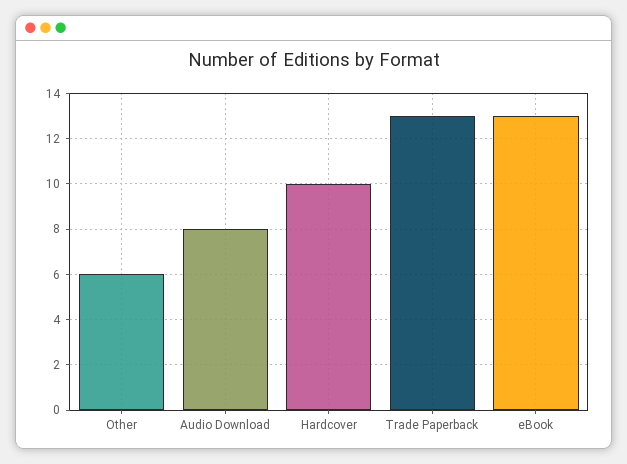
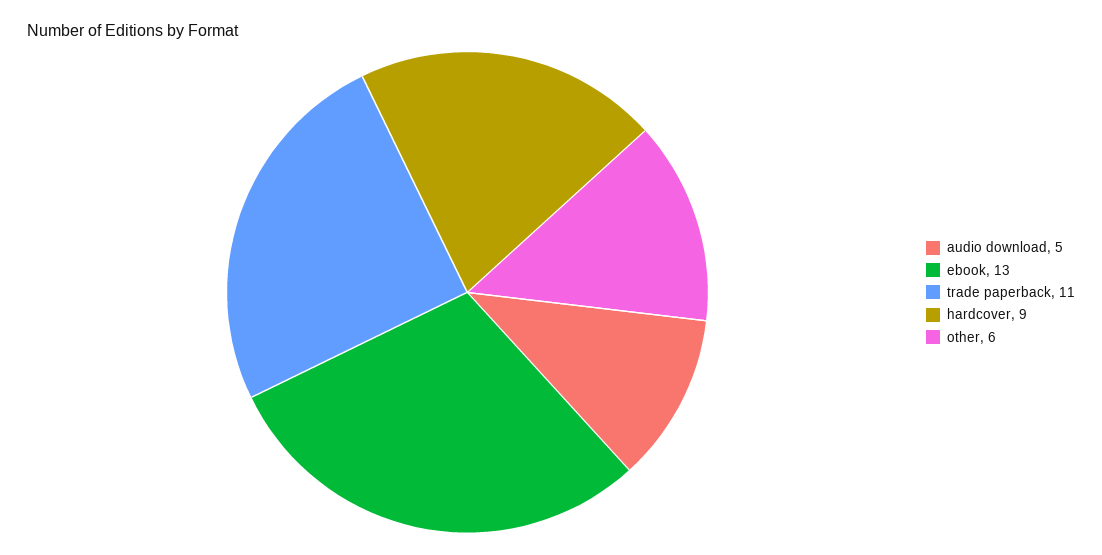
  {
    "Other": 6,
-   "Audio Download": 8,
+   "Audio Download": 5,
-   "Hardcover": 10,
+   "Hardcover": 9,
-   "Trade Paperback": 13,
+   "Trade Paperback": 11,
    "eBook": 13
  }

